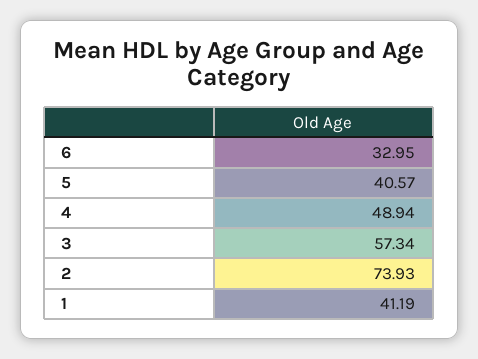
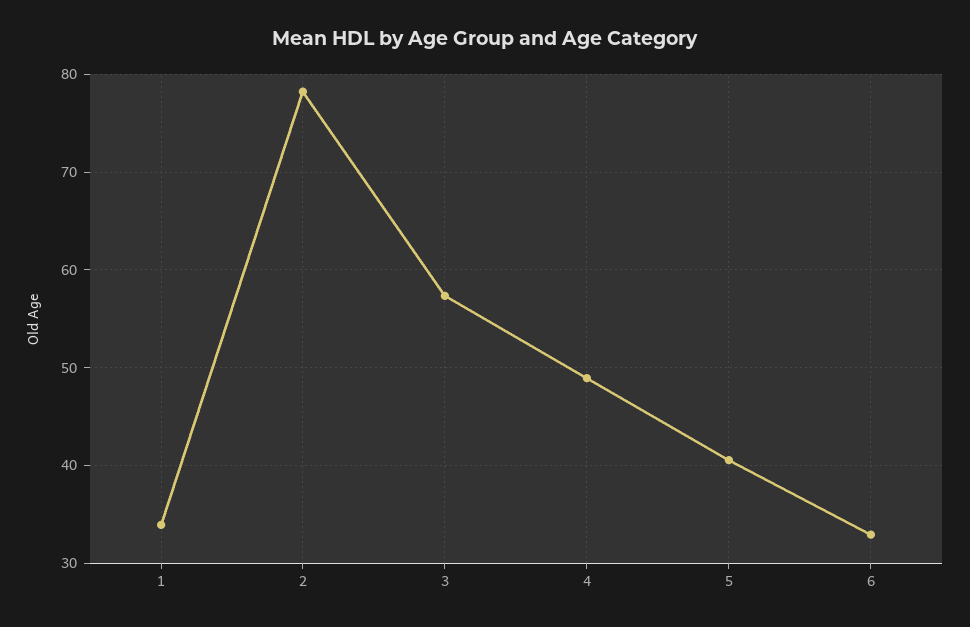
  {
    "6": 32.95,
    "5": 40.57,
    "4": 48.94,
    "3": 57.34,
-   "2": 73.93,
+   "2": 78,
-   "1": 41.19
+   "1": 34
  }

